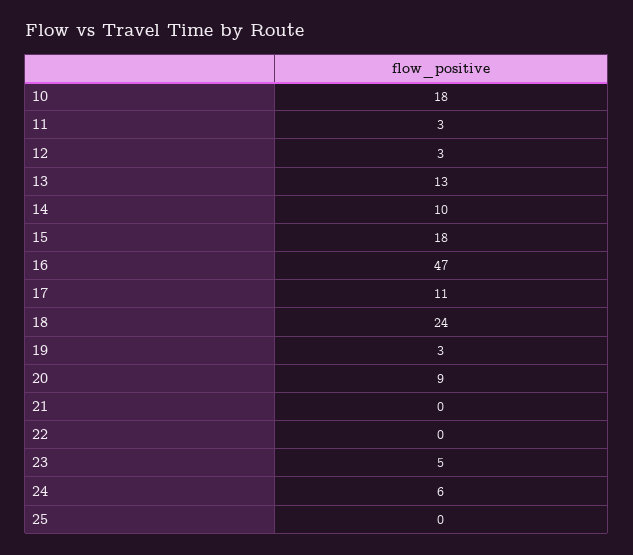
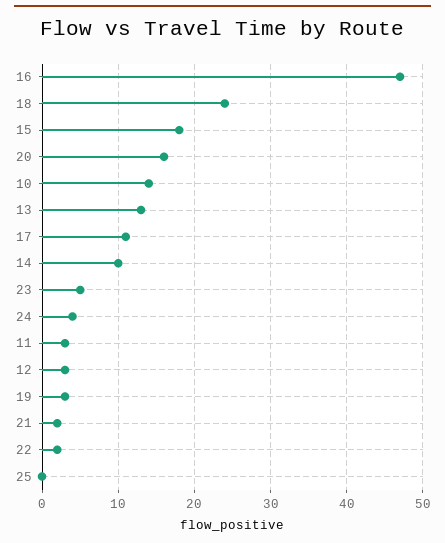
  {
-   "10": 18,
+   "10": 14,
    "11": 3,
    "12": 3,
    "13": 13,
    "14": 10,
    "15": 18,
    "16": 47,
    "17": 11,
    "18": 24,
    "19": 3,
-   "20": 9,
+   "20": 16,
-   "21": 0,
+   "21": 2,
-   "22": 0,
+   "22": 2,
    "23": 5,
-   "24": 6,
+   "24": 4,
    "25": 0
  }

